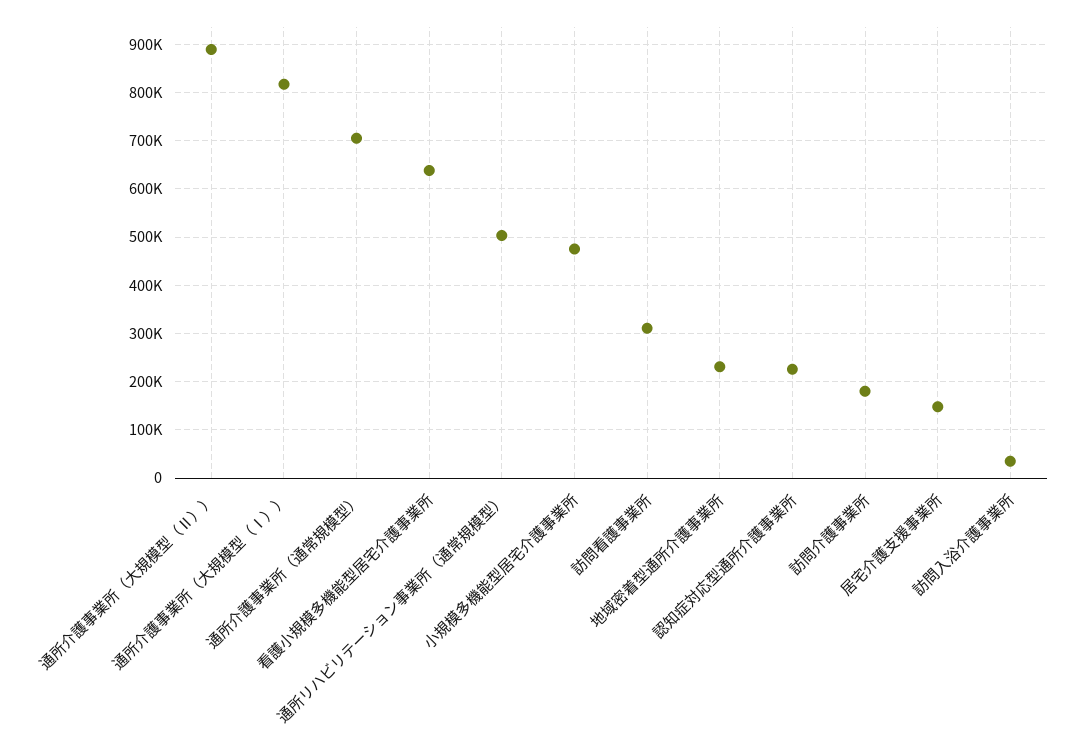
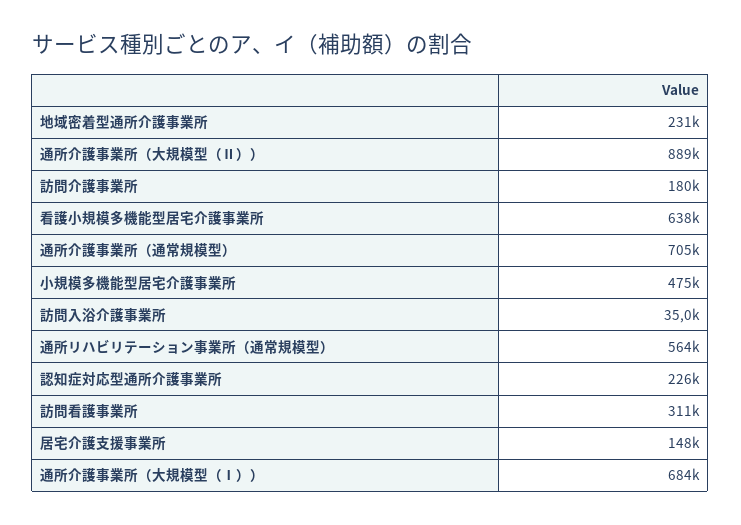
  {
    "通所介護事業所（大規模型（Ⅱ））": 889000,
-   "通所介護事業所（大規模型（Ⅰ））": 820000,
+   "通所介護事業所（大規模型（Ⅰ））": 684000,
    "通所介護事業所（通常規模型）": 705000,
    "看護小規模多機能型居宅介護事業所": 638000,
-   "通所リハビリテーション事業所（通常規模型）": 500000,
+   "通所リハビリテーション事業所（通常規模型）": 564000,
    "小規模多機能型居宅介護事業所": 475000,
    "訪問看護事業所": 311000,
    "地域密着型通所介護事業所": 231000,
    "認知症対応型通所介護事業所": 226000,
    "訪問介護事業所": 180000,
    "居宅介護支援事業所": 148000,
    "訪問入浴介護事業所": 35000
  }

